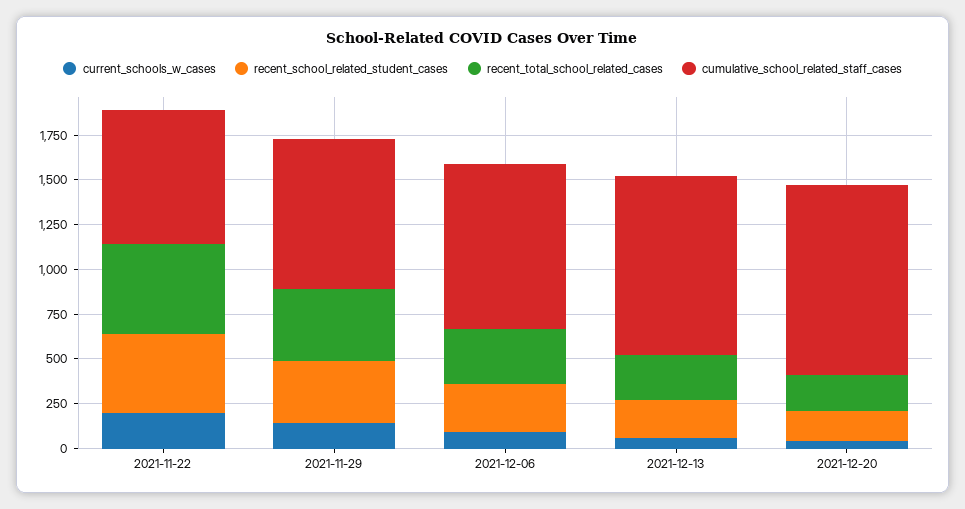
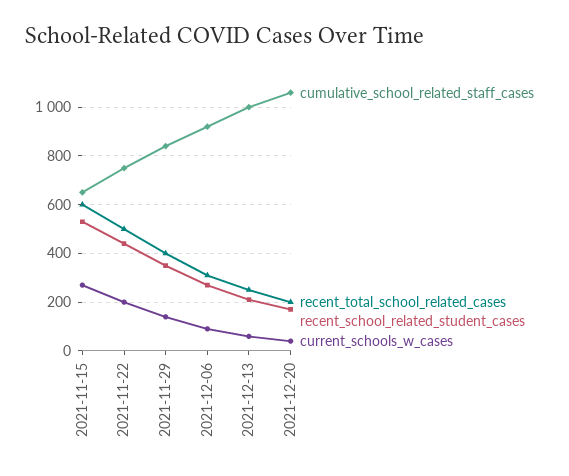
  {
    "current_schools_w_cases": {
      "2021-11-22": 200,
      "2021-11-29": 150,
      "2021-12-06": 100,
      "2021-12-13": 50,
-     "2021-12-20": 50
+     "2021-12-20": 50,
+     "2021-11-15": 275
    },
    "recent_school_related_student_cases": {
      "2021-11-22": 450,
      "2021-11-29": 350,
      "2021-12-06": 275,
      "2021-12-13": 200,
-     "2021-12-20": 175
+     "2021-12-20": 175,
+     "2021-11-15": 525
    },
    "recent_total_school_related_cases": {
      "2021-11-22": 500,
      "2021-11-29": 400,
      "2021-12-06": 300,
      "2021-12-13": 250,
-     "2021-12-20": 200
+     "2021-12-20": 200,
+     "2021-11-15": 600
    },
    "cumulative_school_related_staff_cases": {
      "2021-11-22": 750,
      "2021-11-29": 850,
      "2021-12-06": 925,
      "2021-12-13": 1000,
-     "2021-12-20": 1050
+     "2021-12-20": 1050,
+     "2021-11-15": 650
    }
  }

